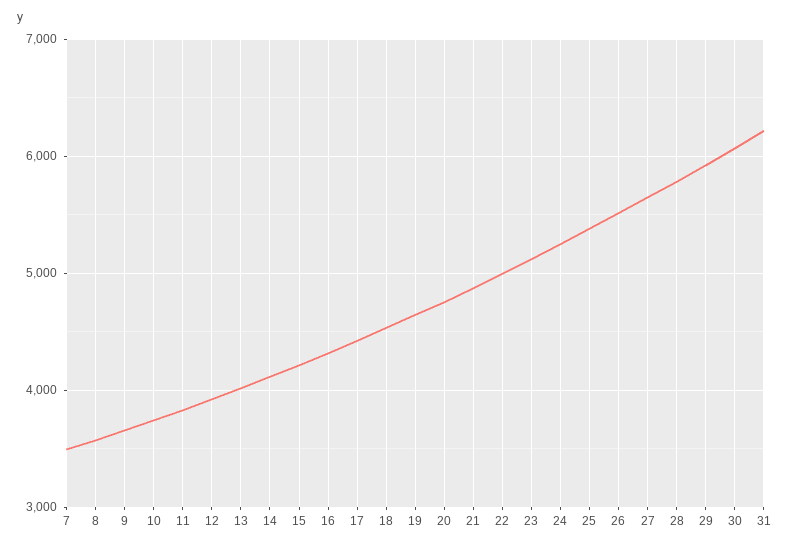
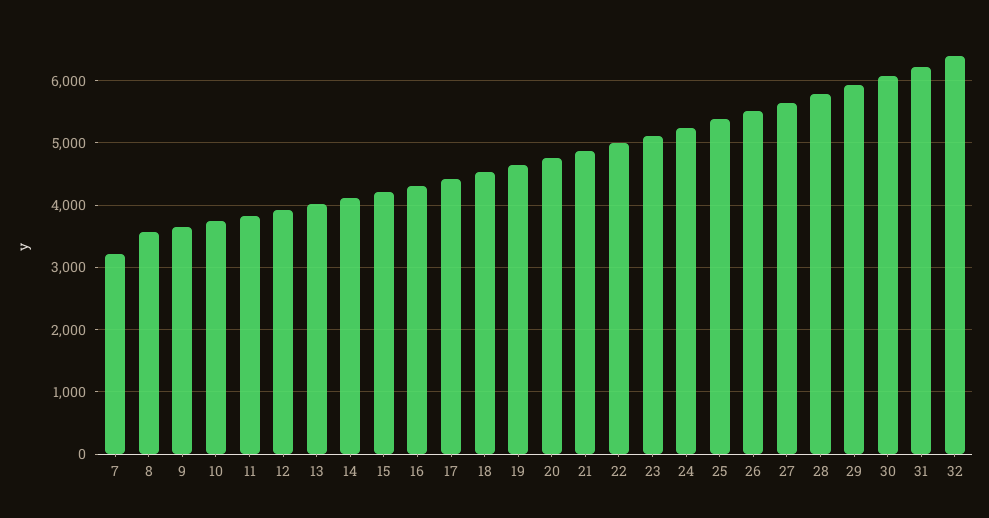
  {
-   "7": 3500,
+   "7": 3200,
    "8": 3600,
    "9": 3700,
    "10": 3700,
    "11": 3800,
    "12": 3900,
    "13": 4000,
    "14": 4100,
    "15": 4200,
    "16": 4300,
    "17": 4400,
    "18": 4500,
    "19": 4600,
    "20": 4800,
    "21": 4900,
    "22": 5000,
    "23": 5100,
    "24": 5200,
    "25": 5400,
    "26": 5500,
    "27": 5600,
    "28": 5800,
    "29": 5900,
    "30": 6100,
-   "31": 6200
+   "31": 6200,
+   "32": 6400
  }

